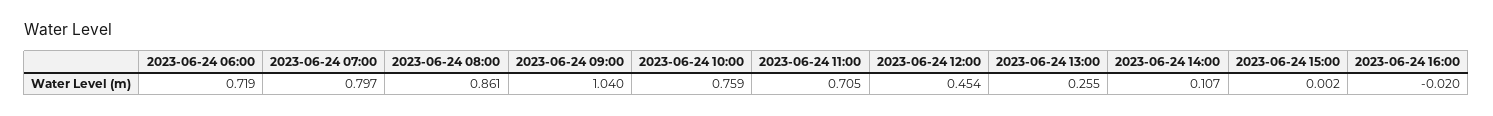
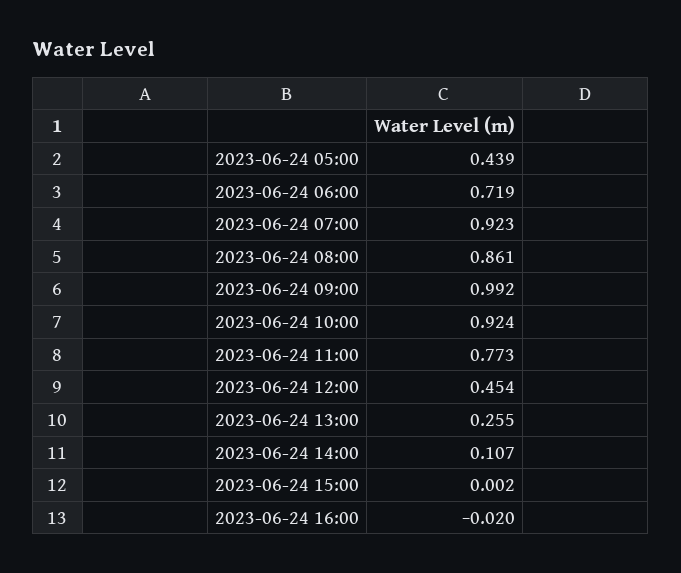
  {
    "2023-06-24 06:00": 0.719,
-   "2023-06-24 07:00": 0.797,
+   "2023-06-24 07:00": 0.923,
    "2023-06-24 08:00": 0.861,
-   "2023-06-24 09:00": 1.04,
+   "2023-06-24 09:00": 0.992,
-   "2023-06-24 10:00": 0.759,
+   "2023-06-24 10:00": 0.924,
-   "2023-06-24 11:00": 0.705,
+   "2023-06-24 11:00": 0.773,
    "2023-06-24 12:00": 0.454,
    "2023-06-24 13:00": 0.255,
    "2023-06-24 14:00": 0.107,
    "2023-06-24 15:00": 0.002,
-   "2023-06-24 16:00": -0.02
+   "2023-06-24 16:00": -0.02,
+   "2023-06-24 05:00": 0.439
  }

